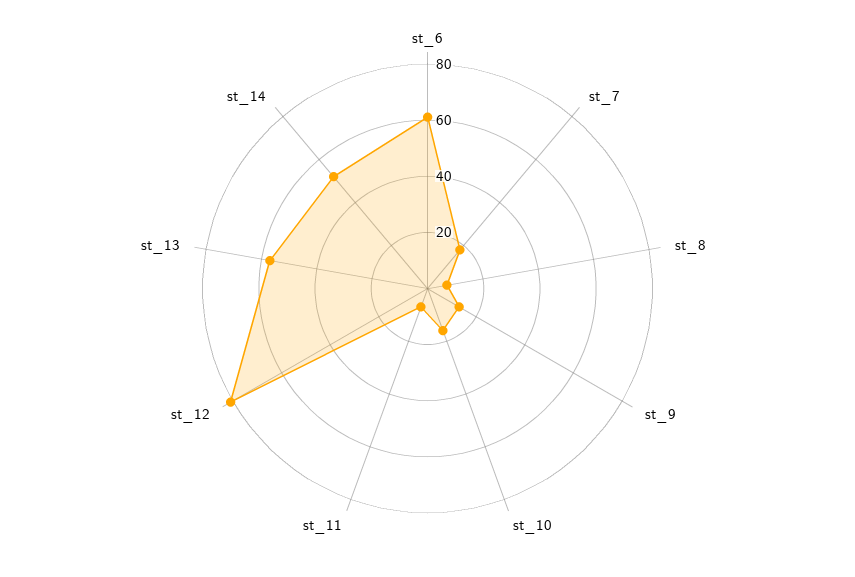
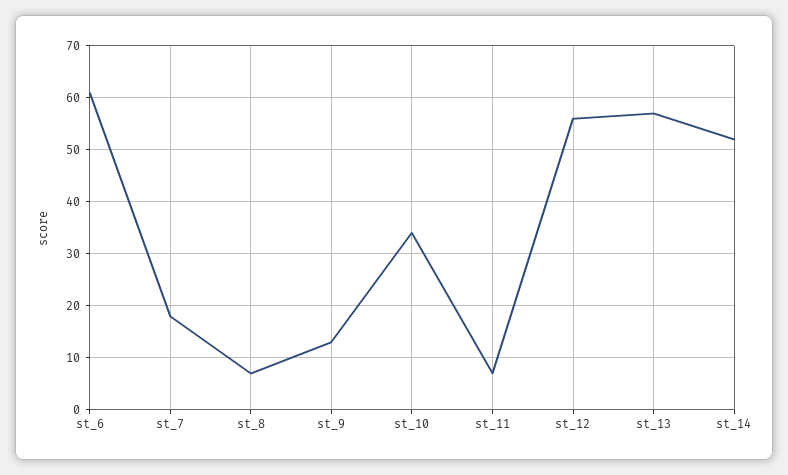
  {
    "st_6": 60,
    "st_7": 20,
    "st_8": 5,
    "st_9": 15,
-   "st_10": 15,
+   "st_10": 35,
    "st_11": 5,
-   "st_12": 80,
+   "st_12": 55,
    "st_13": 55,
    "st_14": 50
  }

